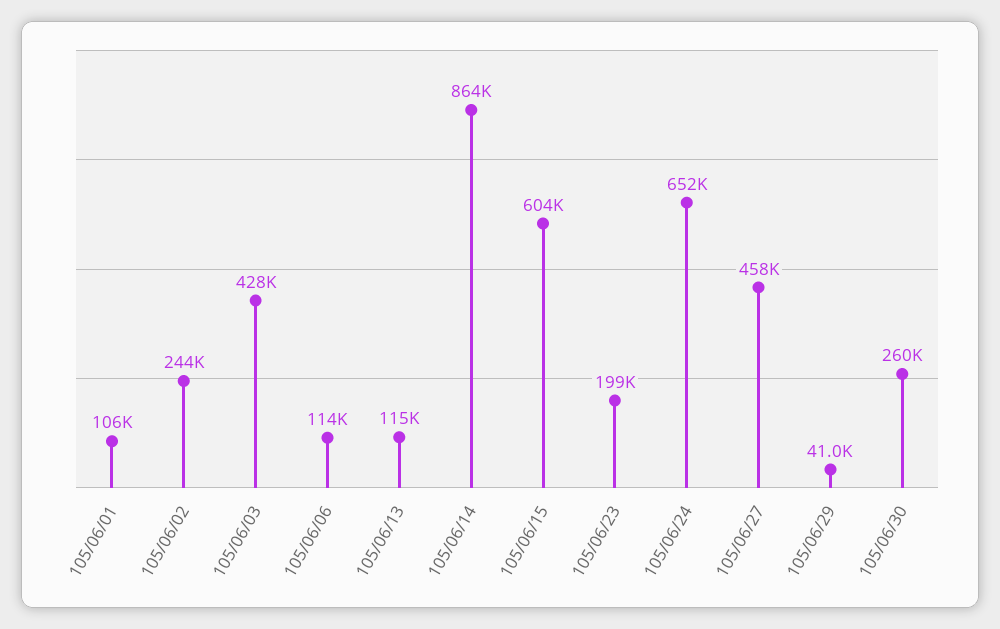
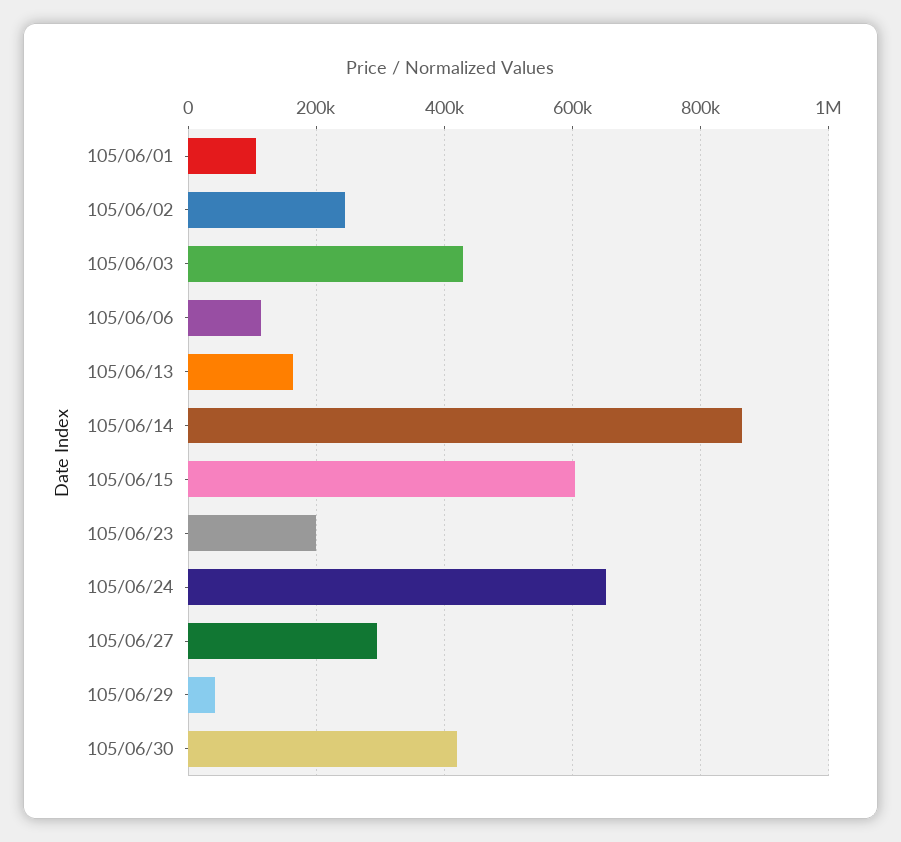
  {
    "105/06/01": 106000,
    "105/06/02": 244000,
    "105/06/03": 428000,
    "105/06/06": 114000,
-   "105/06/13": 115000,
+   "105/06/13": 160000,
    "105/06/14": 864000,
    "105/06/15": 604000,
    "105/06/23": 199000,
    "105/06/24": 652000,
-   "105/06/27": 458000,
+   "105/06/27": 300000,
    "105/06/29": 41000,
-   "105/06/30": 260000
+   "105/06/30": 420000
  }

